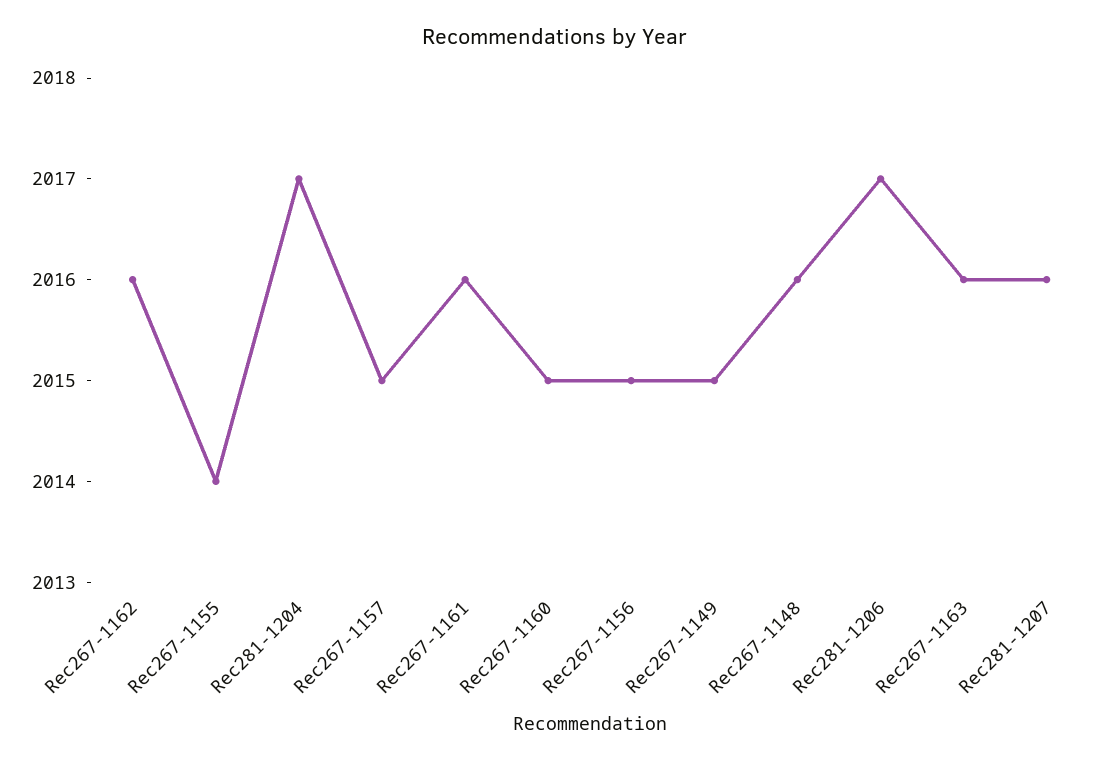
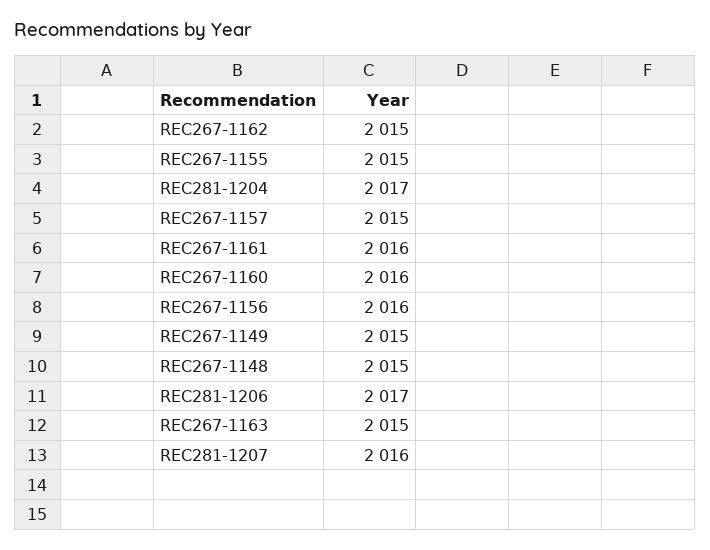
  {
-   "Rec267-1162": 2016,
+   "Rec267-1162": 2015,
-   "Rec267-1155": 2014,
+   "Rec267-1155": 2015,
    "Rec281-1204": 2017,
    "Rec267-1157": 2015,
    "Rec267-1161": 2016,
-   "Rec267-1160": 2015,
+   "Rec267-1160": 2016,
-   "Rec267-1156": 2015,
+   "Rec267-1156": 2016,
    "Rec267-1149": 2015,
-   "Rec267-1148": 2016,
+   "Rec267-1148": 2015,
    "Rec281-1206": 2017,
-   "Rec267-1163": 2016,
+   "Rec267-1163": 2015,
    "Rec281-1207": 2016
  }

